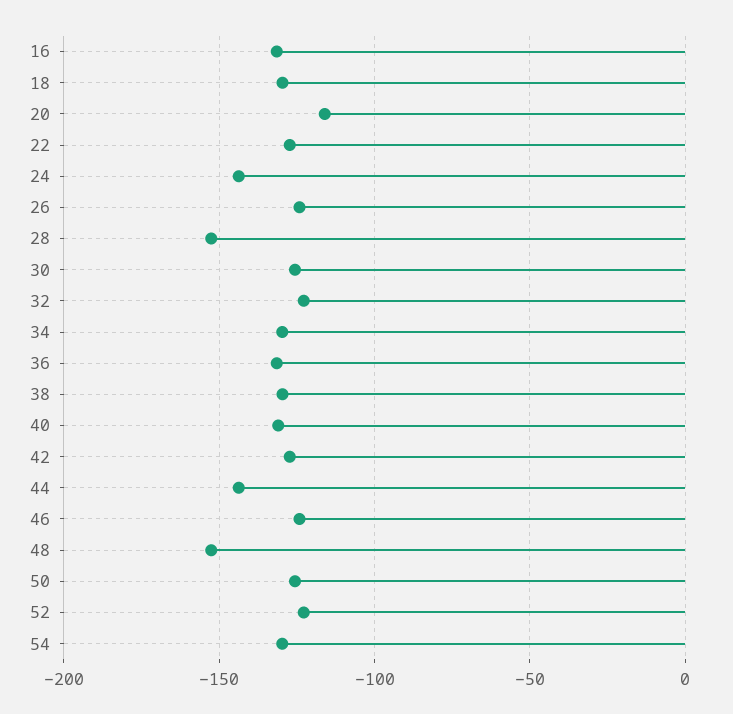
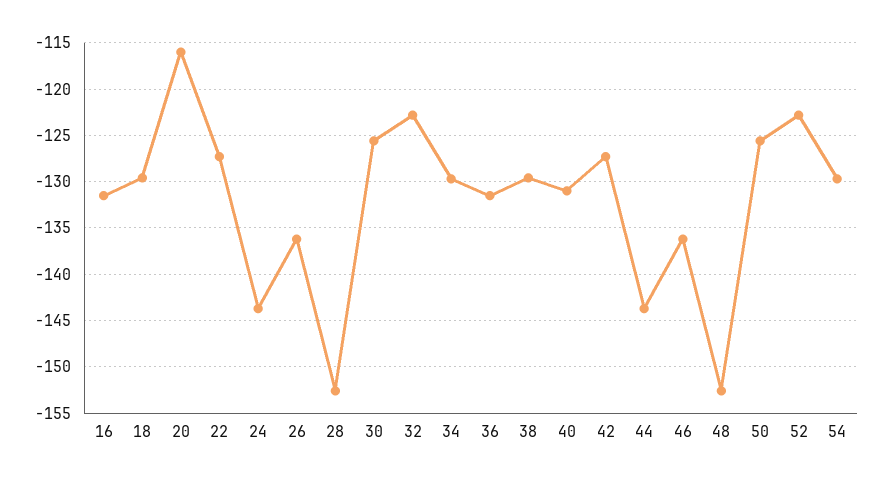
  {
    "16": -132,
    "18": -130,
    "20": -116,
    "22": -127,
    "24": -144,
-   "26": -125,
+   "26": -136,
    "28": -153,
    "30": -126,
    "32": -123,
    "34": -130,
    "36": -132,
    "38": -130,
    "40": -131,
    "42": -127,
    "44": -144,
-   "46": -125,
+   "46": -136,
    "48": -153,
    "50": -126,
    "52": -123,
    "54": -130
  }

